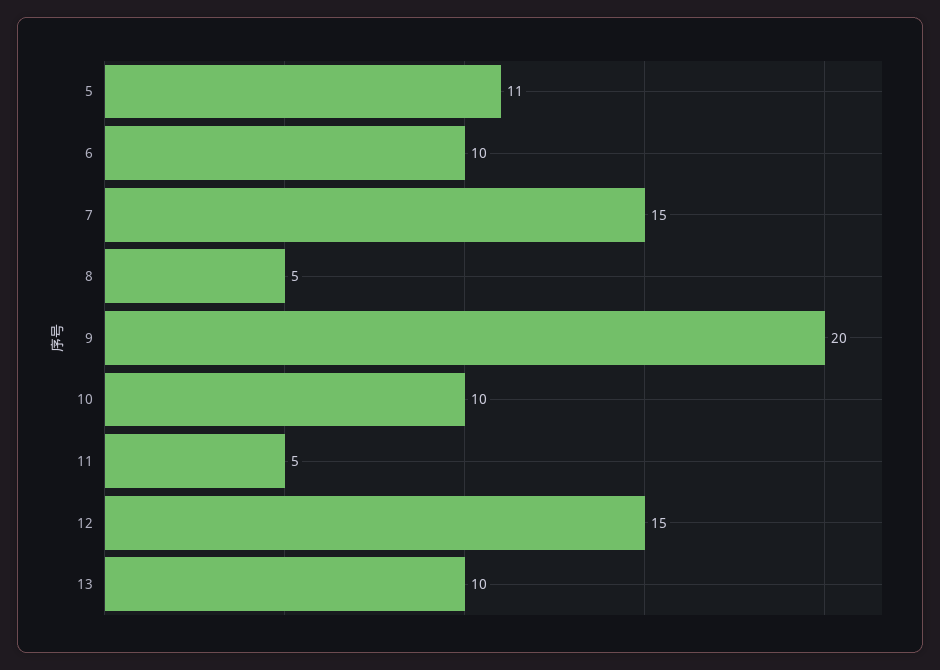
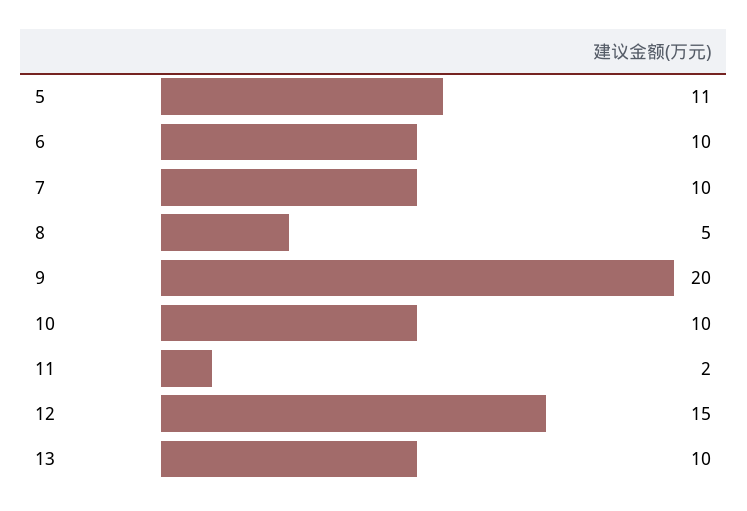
  {
    "5": 11,
    "6": 10,
-   "7": 15,
+   "7": 10,
    "8": 5,
    "9": 20,
    "10": 10,
-   "11": 5,
+   "11": 2,
    "12": 15,
    "13": 10
  }

